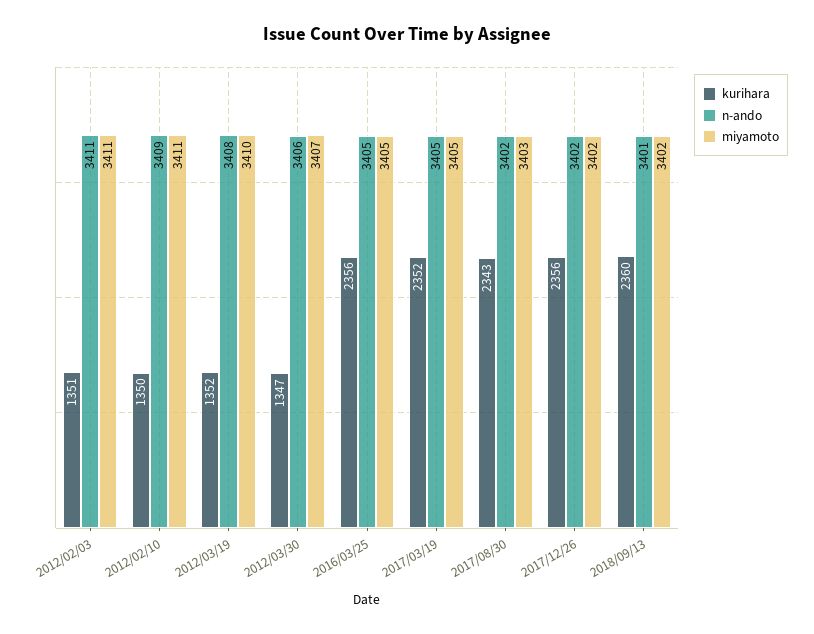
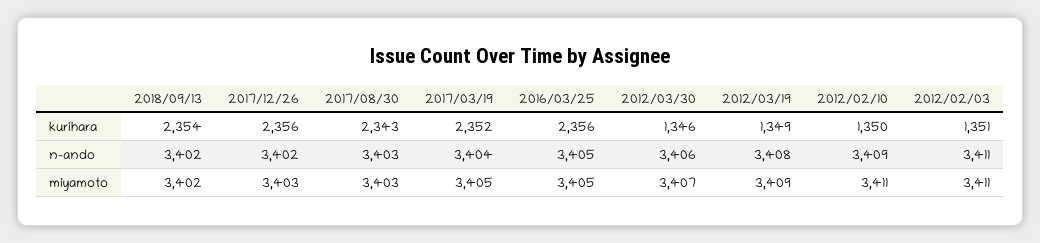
  {
    "kurihara": {
      "2012/02/03": 1351,
      "2012/02/10": 1350,
-     "2012/03/19": 1352,
+     "2012/03/19": 1349,
-     "2012/03/30": 1347,
+     "2012/03/30": 1346,
      "2016/03/25": 2356,
      "2017/03/19": 2352,
      "2017/08/30": 2343,
      "2017/12/26": 2356,
-     "2018/09/13": 2360
+     "2018/09/13": 2354
    },
    "n-ando": {
      "2012/02/03": 3411,
      "2012/02/10": 3409,
      "2012/03/19": 3408,
      "2012/03/30": 3406,
      "2016/03/25": 3405,
-     "2017/03/19": 3405,
+     "2017/03/19": 3404,
-     "2017/08/30": 3402,
+     "2017/08/30": 3403,
      "2017/12/26": 3402,
-     "2018/09/13": 3401
+     "2018/09/13": 3402
    },
    "miyamoto": {
      "2012/02/03": 3411,
      "2012/02/10": 3411,
-     "2012/03/19": 3410,
+     "2012/03/19": 3409,
      "2012/03/30": 3407,
      "2016/03/25": 3405,
      "2017/03/19": 3405,
      "2017/08/30": 3403,
-     "2017/12/26": 3402,
+     "2017/12/26": 3403,
      "2018/09/13": 3402
    }
  }

